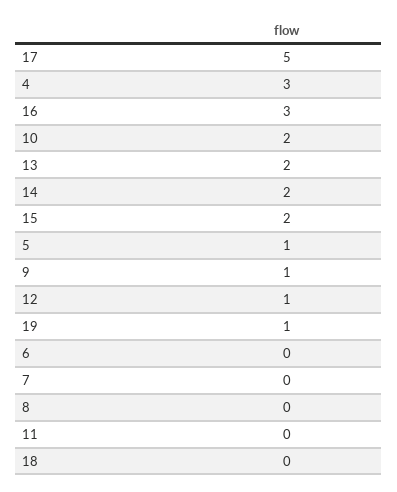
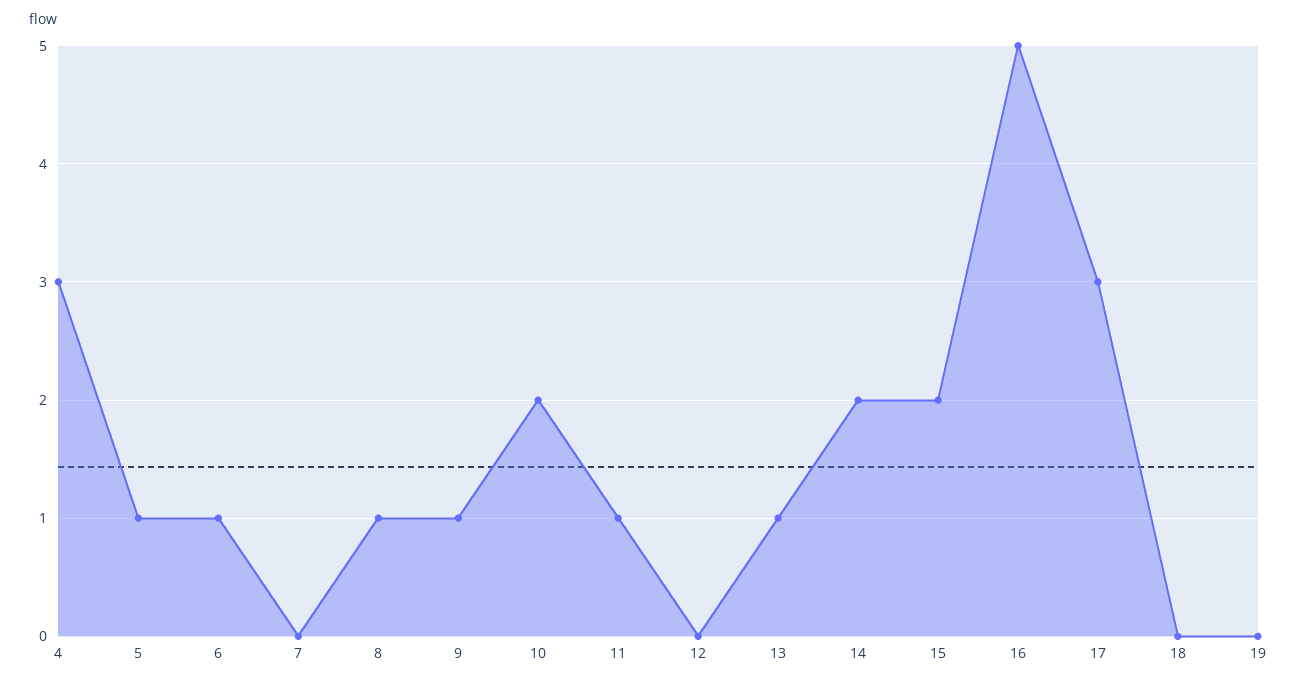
  {
-   "17": 5,
+   "17": 3,
    "4": 3,
-   "16": 3,
+   "16": 5,
    "10": 2,
-   "13": 2,
+   "13": 1,
    "14": 2,
    "15": 2,
    "5": 1,
    "9": 1,
-   "12": 1,
+   "12": 0,
-   "19": 1,
+   "19": 0,
-   "6": 0,
+   "6": 1,
    "7": 0,
-   "8": 0,
+   "8": 1,
-   "11": 0,
+   "11": 1,
    "18": 0
  }

